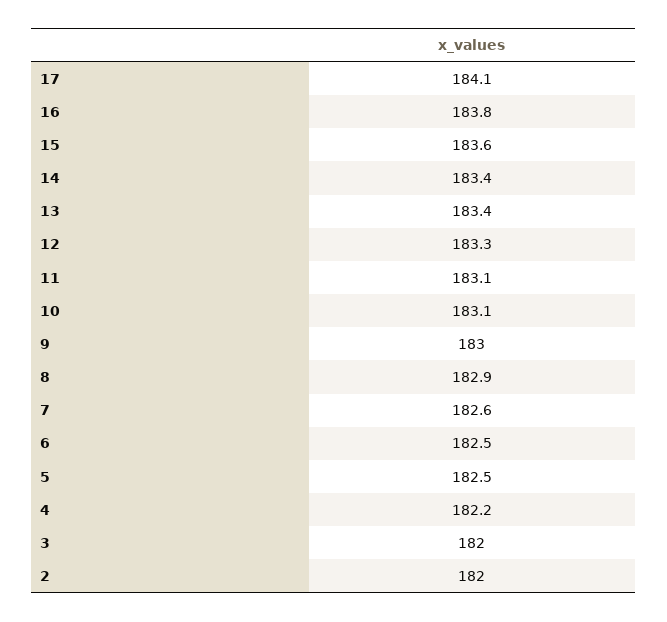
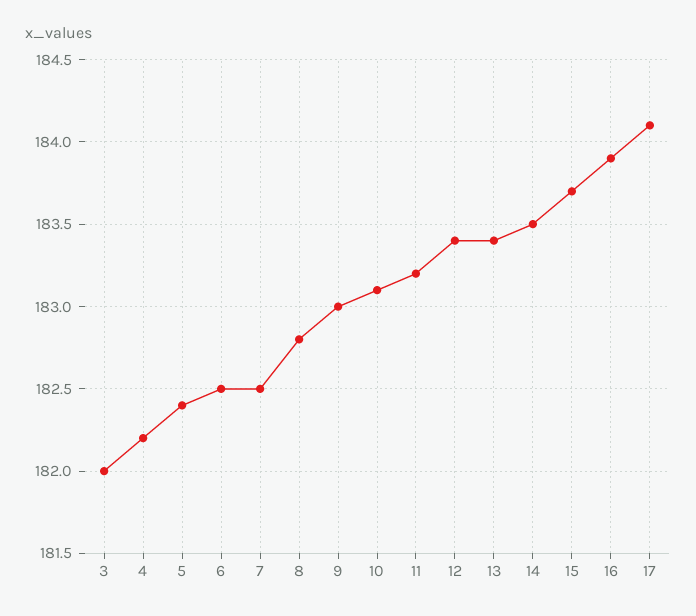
  {
    "17": 184.1,
-   "16": 183.8,
+   "16": 183.9,
-   "15": 183.6,
+   "15": 183.7,
-   "14": 183.4,
+   "14": 183.5,
    "13": 183.4,
-   "12": 183.3,
+   "12": 183.4,
-   "11": 183.1,
+   "11": 183.2,
    "10": 183.1,
    "9": 183,
-   "8": 182.9,
+   "8": 182.8,
-   "7": 182.6,
+   "7": 182.5,
    "6": 182.5,
-   "5": 182.5,
+   "5": 182.4,
    "4": 182.2,
-   "3": 182,
+   "3": 182
-   "2": 182
  }

